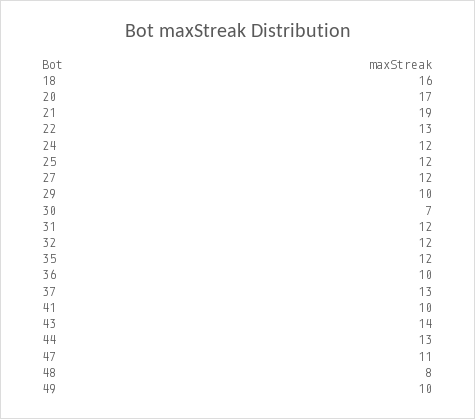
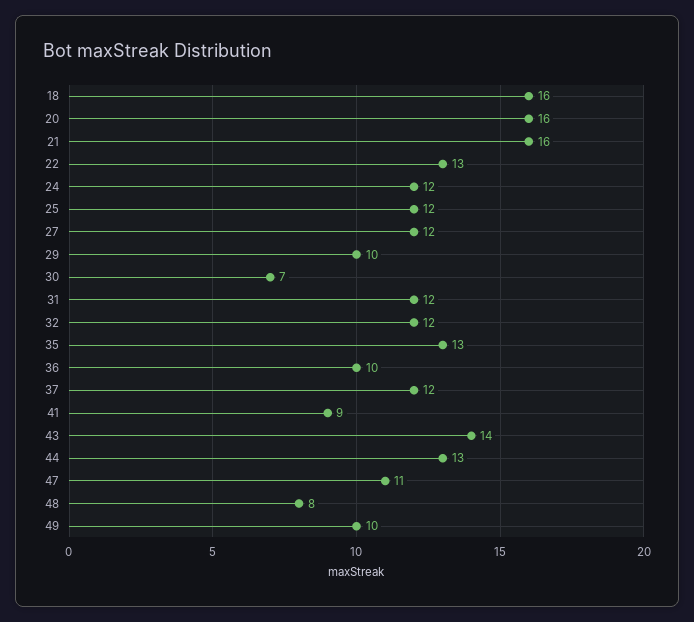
  {
    "18": 16,
-   "20": 17,
+   "20": 16,
-   "21": 19,
+   "21": 16,
    "22": 13,
    "24": 12,
    "25": 12,
    "27": 12,
    "29": 10,
    "30": 7,
    "31": 12,
    "32": 12,
-   "35": 12,
+   "35": 13,
    "36": 10,
-   "37": 13,
+   "37": 12,
-   "41": 10,
+   "41": 9,
    "43": 14,
    "44": 13,
    "47": 11,
    "48": 8,
    "49": 10
  }

